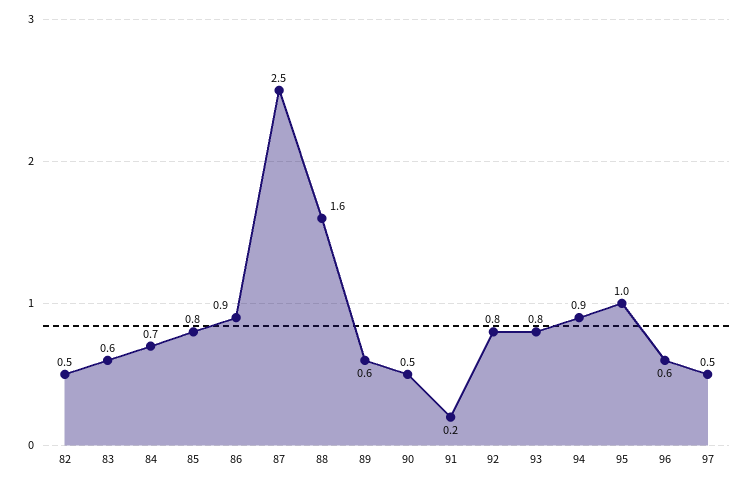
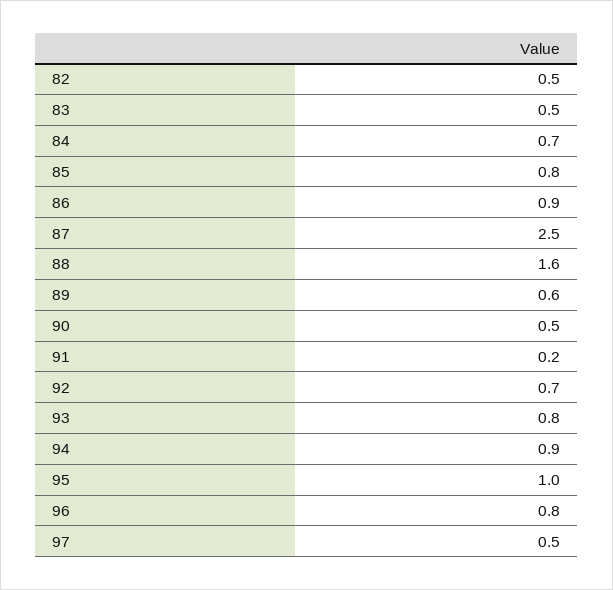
  {
    "82": 0.5,
-   "83": 0.6,
+   "83": 0.5,
    "84": 0.7,
    "85": 0.8,
    "86": 0.9,
    "87": 2.5,
    "88": 1.6,
    "89": 0.6,
    "90": 0.5,
    "91": 0.2,
-   "92": 0.8,
+   "92": 0.7,
    "93": 0.8,
    "94": 0.9,
    "95": 1,
-   "96": 0.6,
+   "96": 0.8,
    "97": 0.5
  }

